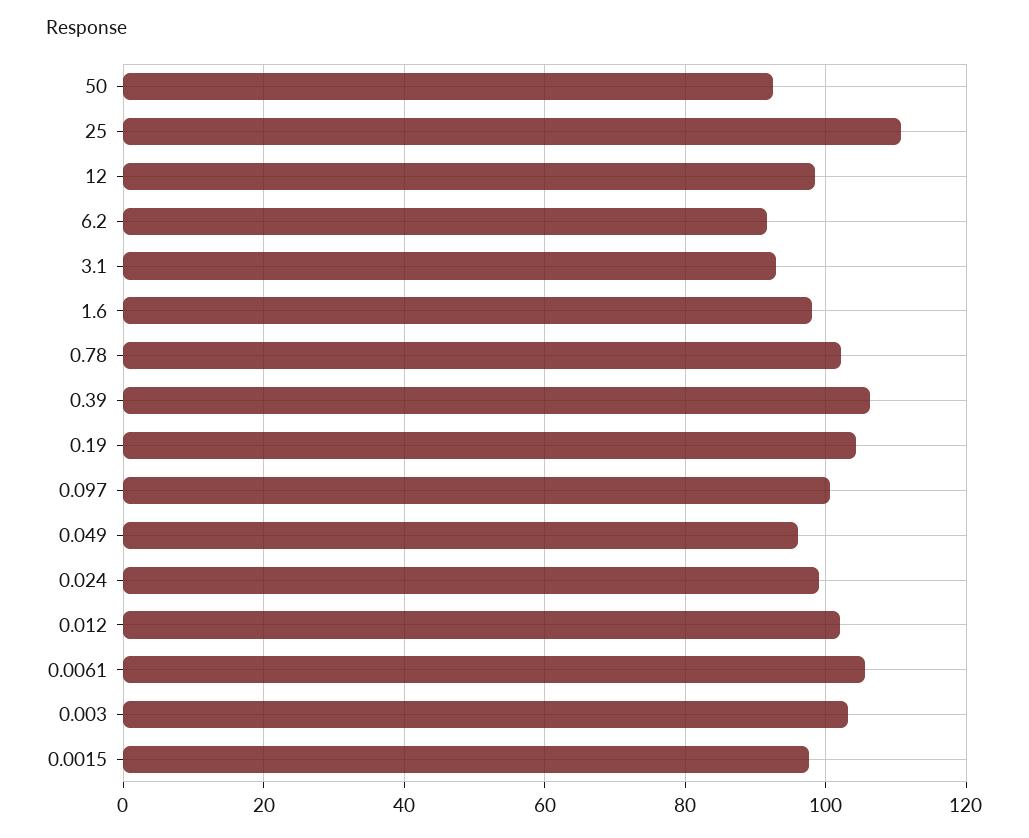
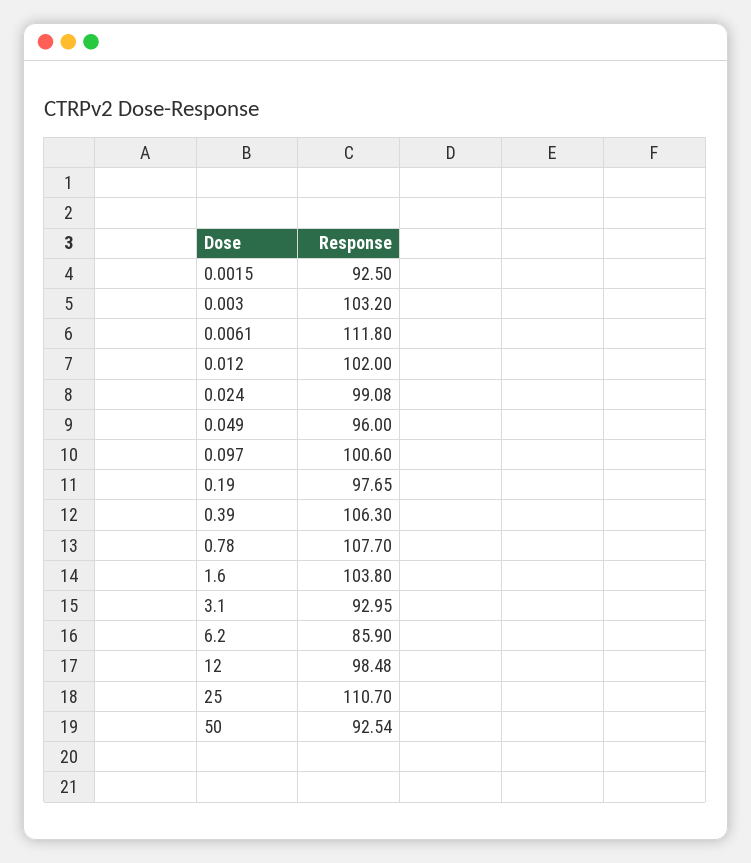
  {
    "50": 92.54,
    "25": 110.7,
    "12": 98.48,
-   "6.2": 92,
+   "6.2": 85.9,
    "3.1": 92.95,
-   "1.6": 98,
+   "1.6": 103.8,
-   "0.78": 102,
+   "0.78": 107.7,
    "0.39": 106.3,
-   "0.19": 104,
+   "0.19": 97.65,
    "0.097": 100.6,
    "0.049": 96,
    "0.024": 99.08,
    "0.012": 102,
-   "0.0061": 106,
+   "0.0061": 111.8,
    "0.003": 103.2,
-   "0.0015": 98
+   "0.0015": 92.5
  }

